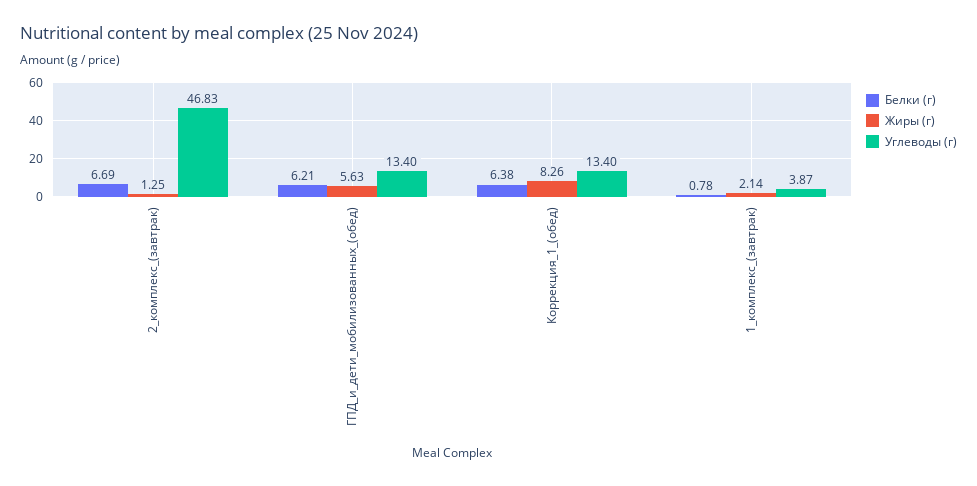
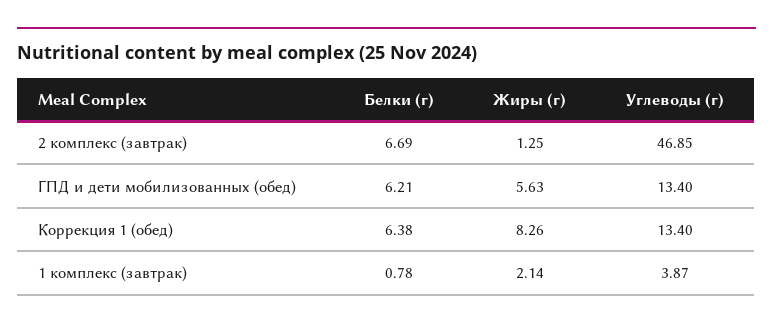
  {
    "Белки (г)": {
      "2_комплекс_(завтрак)": 6.69,
      "ГПД_и_дети_мобилизованных_(обед)": 6.21,
      "Коррекция_1_(обед)": 6.38,
      "1_комплекс_(завтрак)": 0.78
    },
    "Жиры (г)": {
      "2_комплекс_(завтрак)": 1.25,
      "ГПД_и_дети_мобилизованных_(обед)": 5.63,
      "Коррекция_1_(обед)": 8.26,
      "1_комплекс_(завтрак)": 2.14
    },
    "Углеводы (г)": {
-     "2_комплекс_(завтрак)": 46.83,
+     "2_комплекс_(завтрак)": 46.85,
      "ГПД_и_дети_мобилизованных_(обед)": 13.4,
      "Коррекция_1_(обед)": 13.4,
      "1_комплекс_(завтрак)": 3.87
    }
  }

